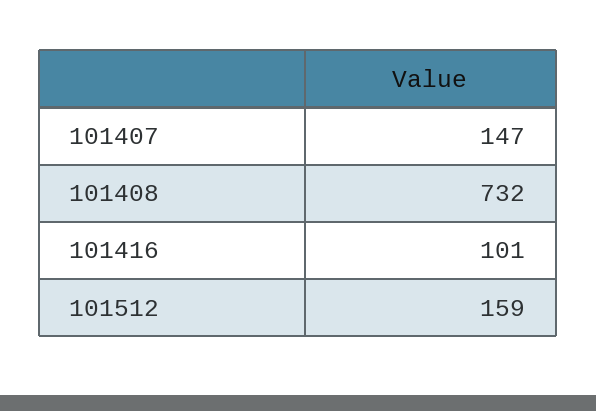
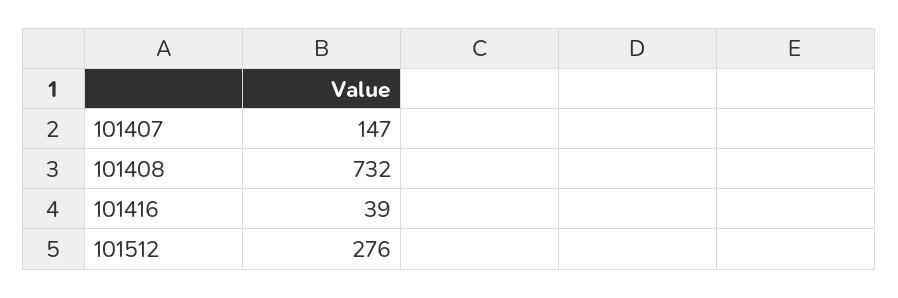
  {
    "101407": 147,
    "101408": 732,
-   "101416": 101,
+   "101416": 39,
-   "101512": 159
+   "101512": 276
  }

